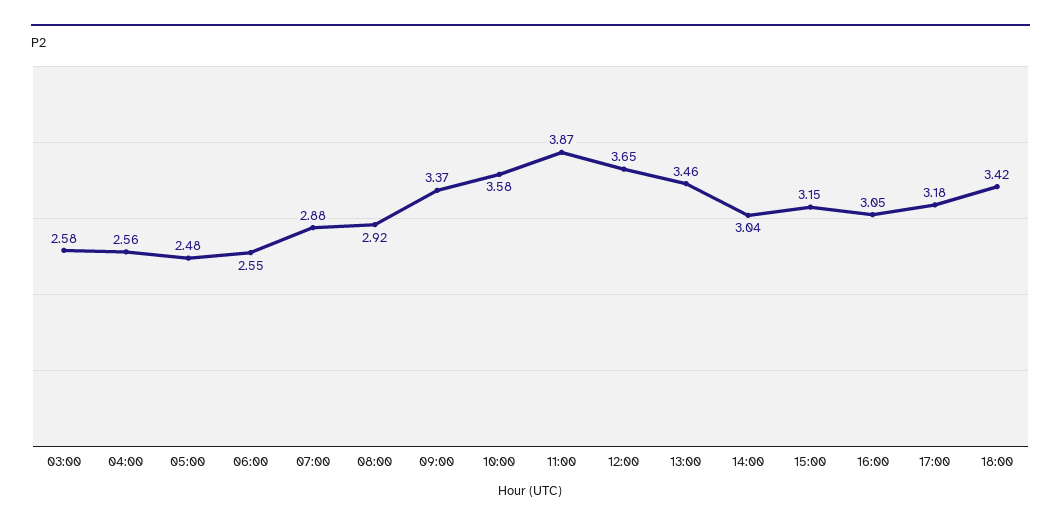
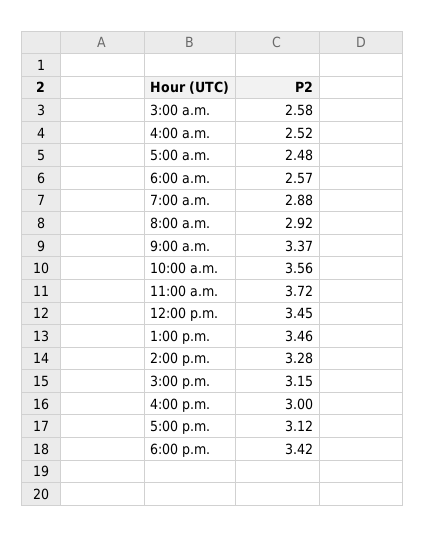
  {
    "03:00": 2.58,
-   "04:00": 2.56,
+   "04:00": 2.52,
    "05:00": 2.48,
-   "06:00": 2.55,
+   "06:00": 2.57,
    "07:00": 2.88,
    "08:00": 2.92,
    "09:00": 3.37,
-   "10:00": 3.58,
+   "10:00": 3.56,
-   "11:00": 3.87,
+   "11:00": 3.72,
-   "12:00": 3.65,
+   "12:00": 3.45,
    "13:00": 3.46,
-   "14:00": 3.04,
+   "14:00": 3.28,
    "15:00": 3.15,
-   "16:00": 3.05,
+   "16:00": 3,
-   "17:00": 3.18,
+   "17:00": 3.12,
    "18:00": 3.42
  }

